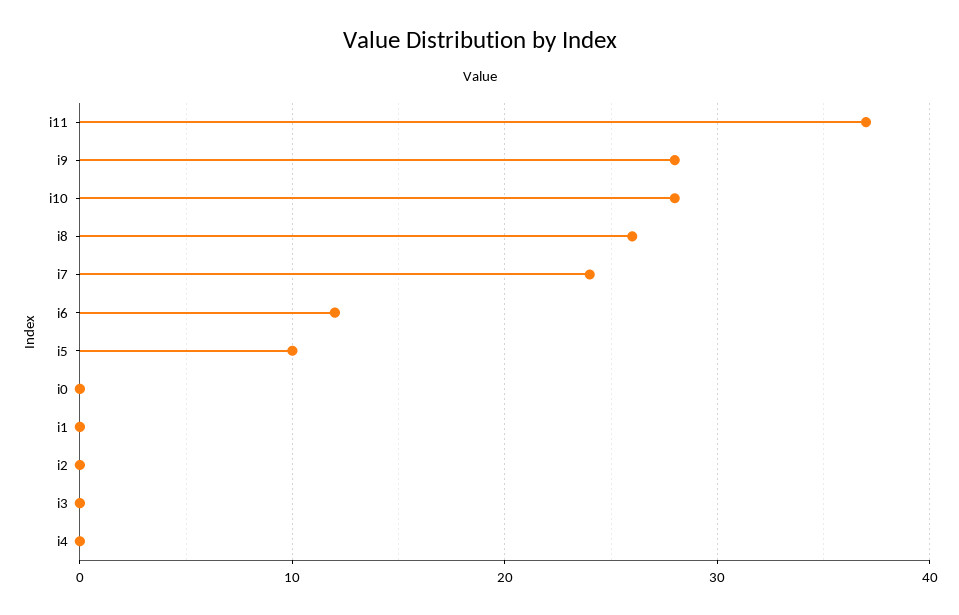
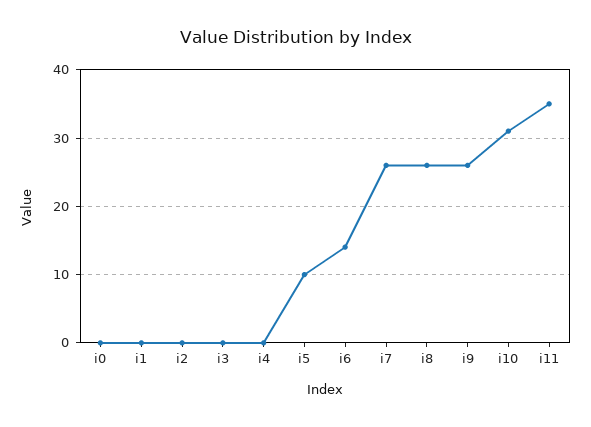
  {
-   "i11": 37,
+   "i11": 35,
-   "i9": 28,
+   "i9": 26,
-   "i10": 28,
+   "i10": 31,
    "i8": 26,
-   "i7": 24,
+   "i7": 26,
-   "i6": 12,
+   "i6": 14,
    "i5": 10,
    "i0": 0,
    "i1": 0,
    "i2": 0,
    "i3": 0,
    "i4": 0
  }

